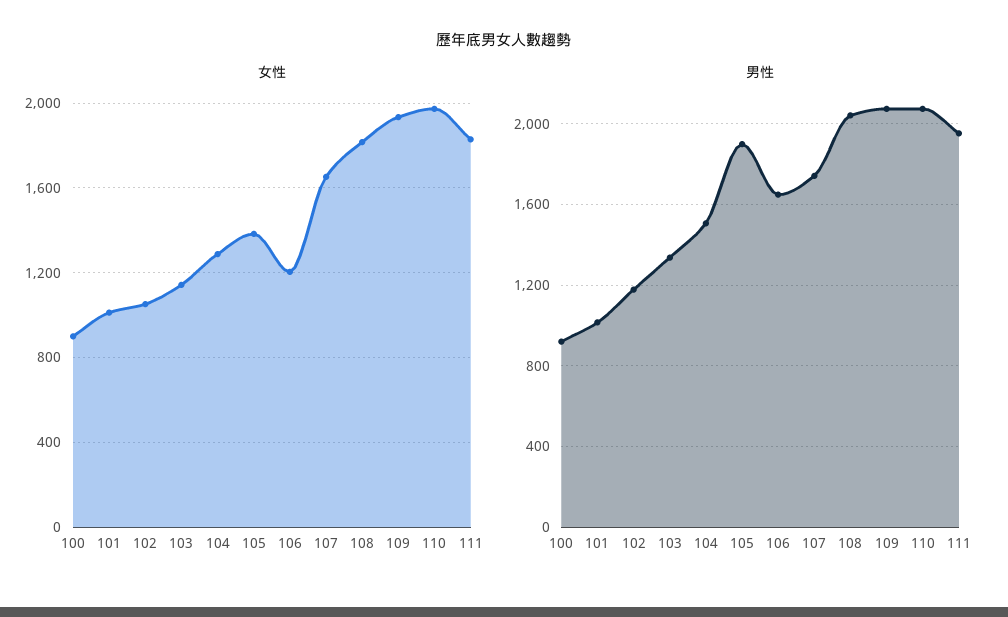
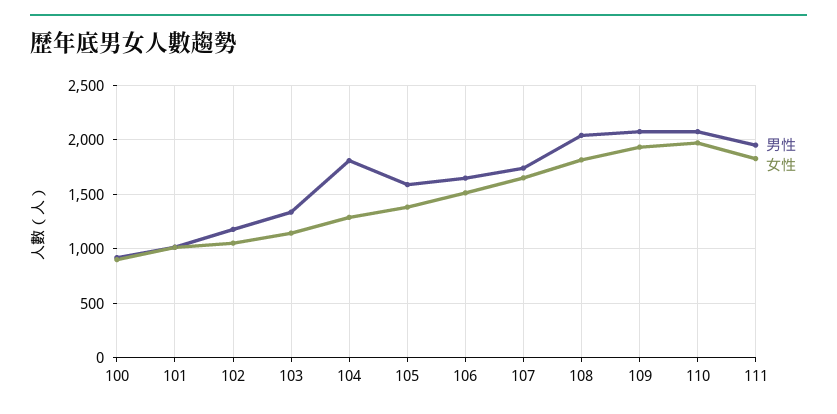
  {
    "女性": {
      "100": 900,
      "101": 1000,
      "102": 1050,
      "103": 1150,
      "104": 1300,
      "105": 1400,
-     "106": 1200,
+     "106": 1500,
      "107": 1650,
      "108": 1800,
      "109": 1950,
      "110": 1950,
      "111": 1850
    },
    "男性": {
      "100": 900,
      "101": 1000,
      "102": 1200,
      "103": 1350,
-     "104": 1500,
+     "104": 1800,
-     "105": 1900,
+     "105": 1600,
      "106": 1650,
      "107": 1750,
      "108": 2050,
      "109": 2100,
      "110": 2100,
      "111": 1950
    }
  }

